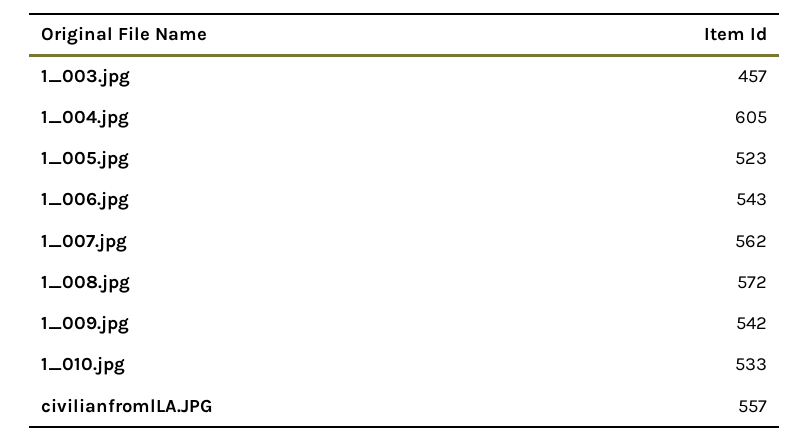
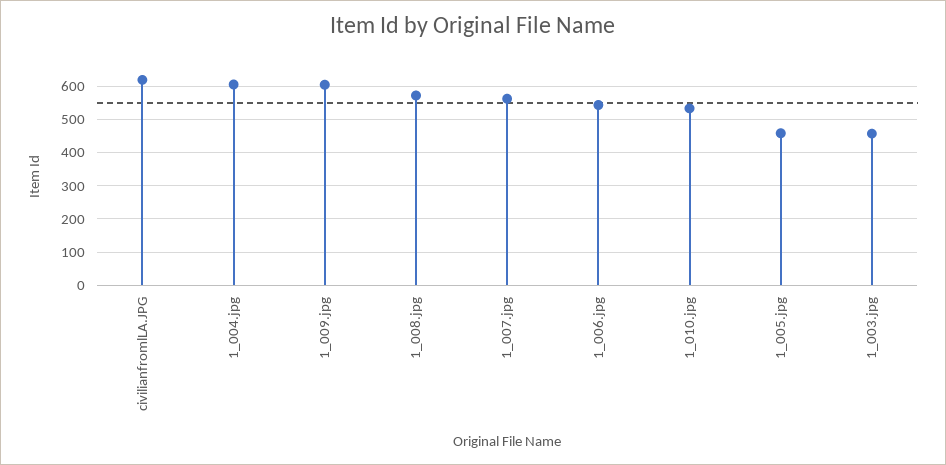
  {
    "1_003.jpg": 457,
    "1_004.jpg": 605,
-   "1_005.jpg": 523,
+   "1_005.jpg": 460,
    "1_006.jpg": 543,
    "1_007.jpg": 562,
    "1_008.jpg": 572,
-   "1_009.jpg": 542,
+   "1_009.jpg": 600,
    "1_010.jpg": 533,
-   "civilianfromlLA.JPG": 557
+   "civilianfromlLA.JPG": 620
  }

